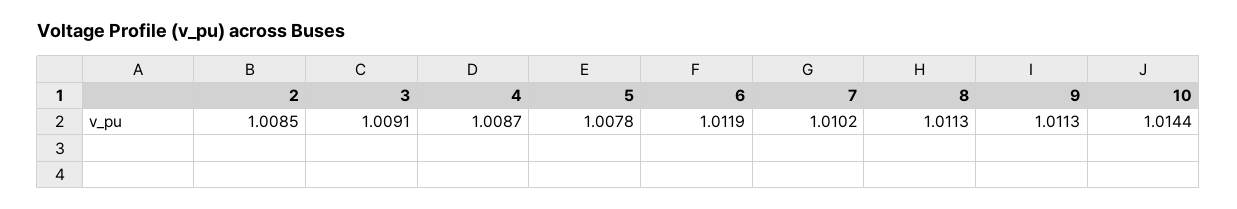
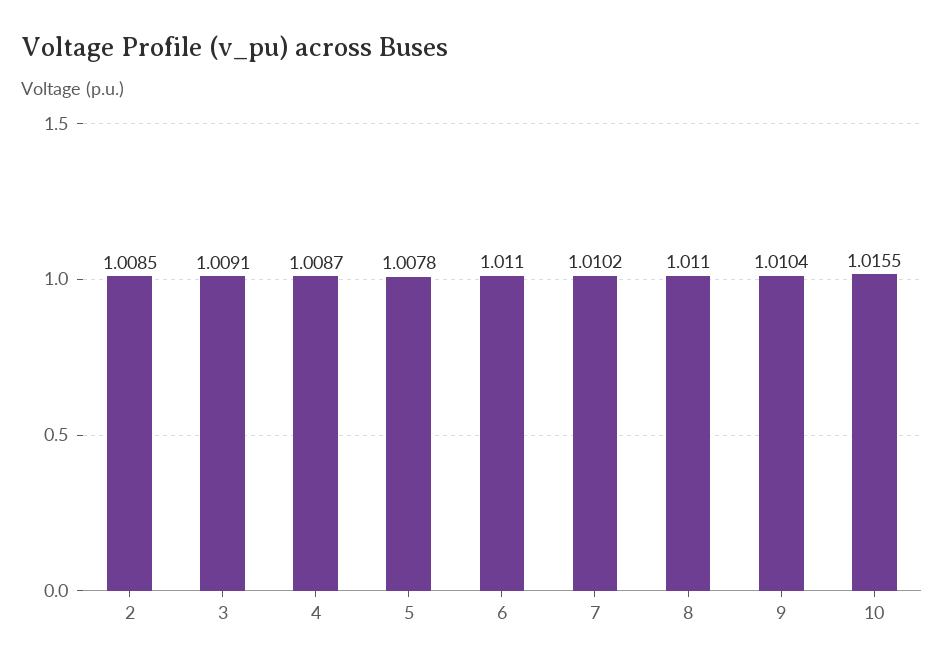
  {
    "2": 1.0085,
    "3": 1.0091,
    "4": 1.0087,
    "5": 1.0078,
-   "6": 1.0119,
+   "6": 1.011,
    "7": 1.0102,
-   "8": 1.0113,
+   "8": 1.011,
-   "9": 1.0113,
+   "9": 1.0104,
-   "10": 1.0144
+   "10": 1.0155
  }

